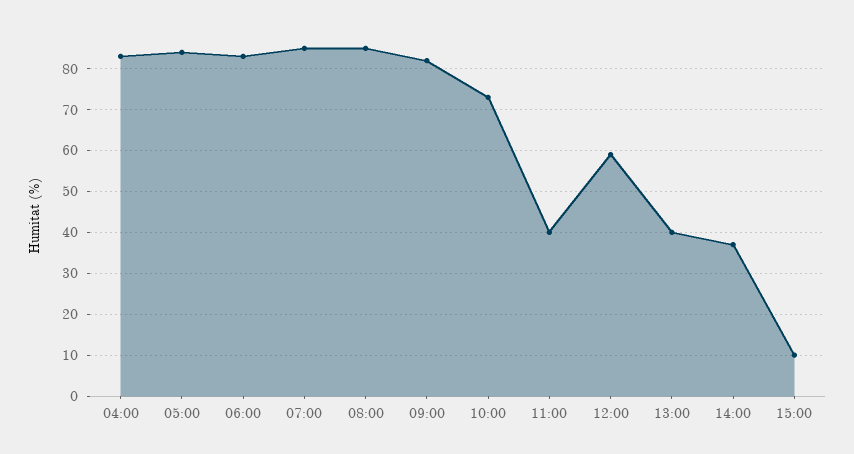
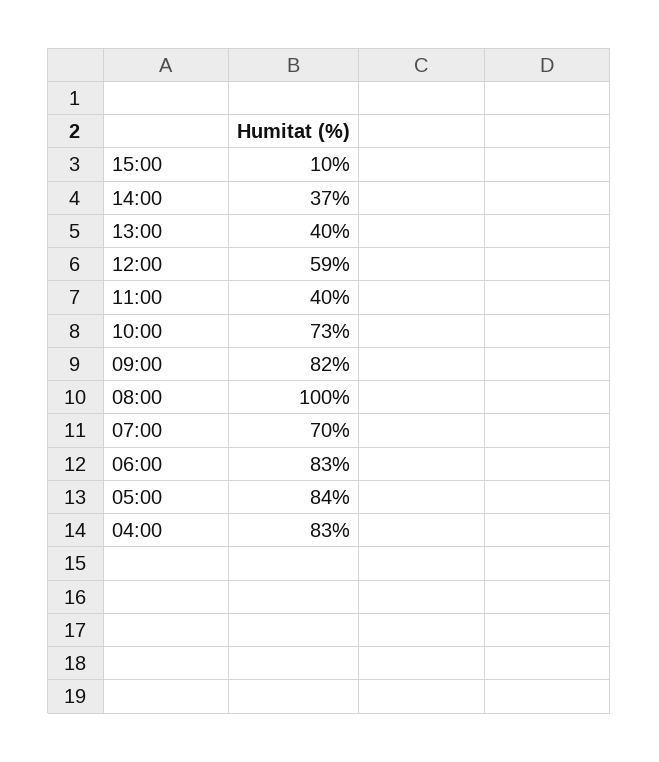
  {
    "04:00": 83,
    "05:00": 84,
    "06:00": 83,
-   "07:00": 85,
+   "07:00": 70,
-   "08:00": 85,
+   "08:00": 100,
    "09:00": 82,
    "10:00": 73,
    "11:00": 40,
    "12:00": 59,
    "13:00": 40,
    "14:00": 37,
    "15:00": 10
  }

